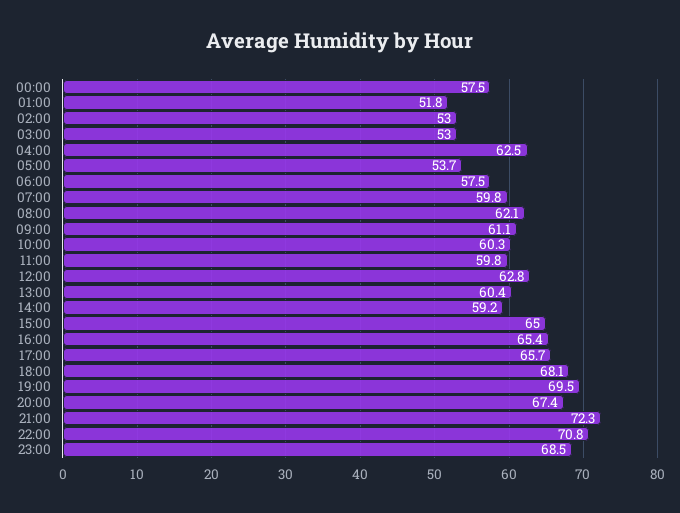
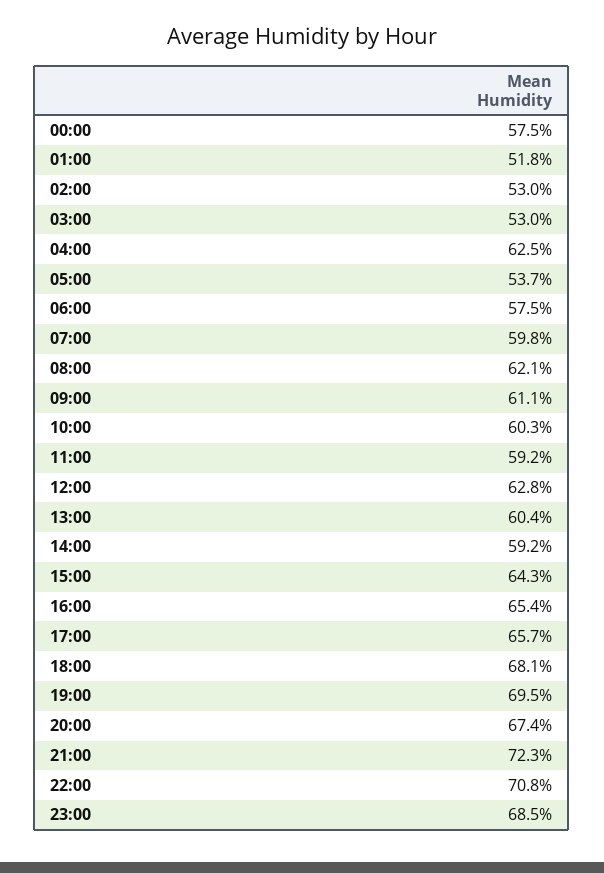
  {
    "00:00": 57.5,
    "01:00": 51.8,
    "02:00": 53,
    "03:00": 53,
    "04:00": 62.5,
    "05:00": 53.7,
    "06:00": 57.5,
    "07:00": 59.8,
    "08:00": 62.1,
    "09:00": 61.1,
    "10:00": 60.3,
-   "11:00": 59.8,
+   "11:00": 59.2,
    "12:00": 62.8,
    "13:00": 60.4,
    "14:00": 59.2,
-   "15:00": 65,
+   "15:00": 64.3,
    "16:00": 65.4,
    "17:00": 65.7,
    "18:00": 68.1,
    "19:00": 69.5,
    "20:00": 67.4,
    "21:00": 72.3,
    "22:00": 70.8,
    "23:00": 68.5
  }

